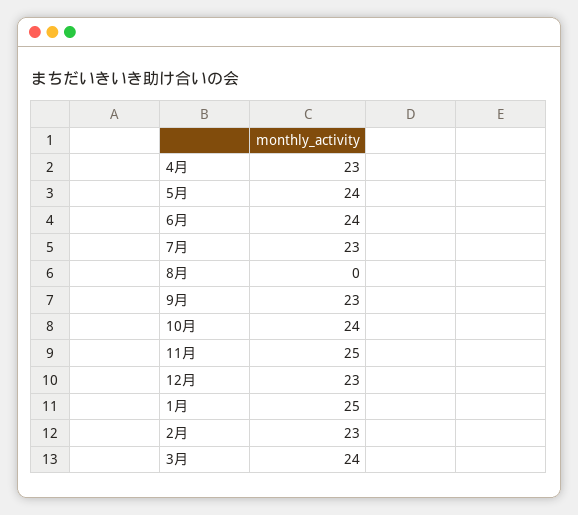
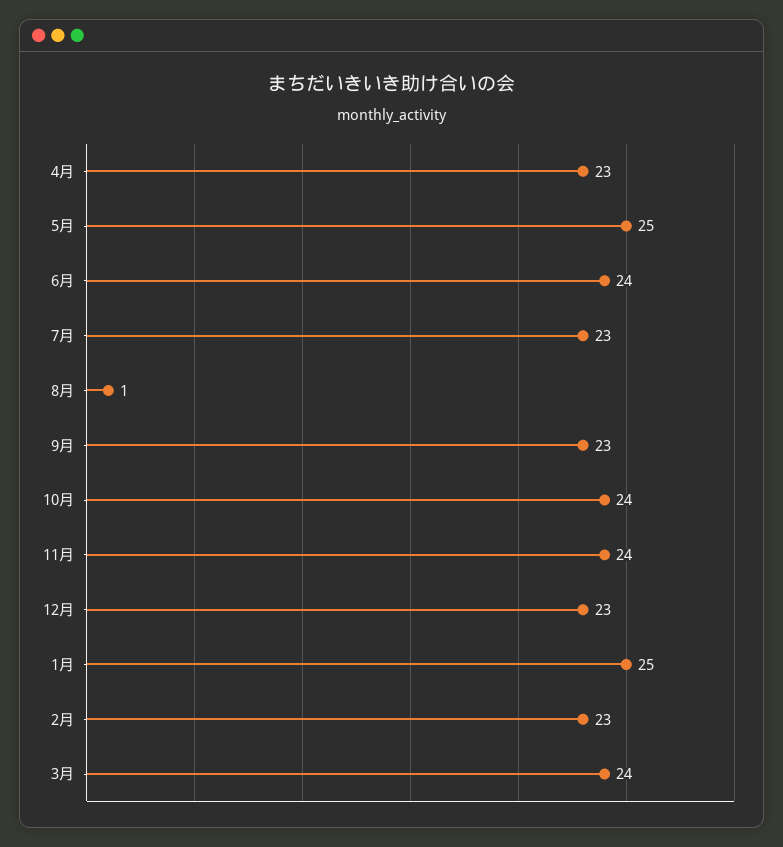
  {
    "4月": 23,
-   "5月": 24,
+   "5月": 25,
    "6月": 24,
    "7月": 23,
-   "8月": 0,
+   "8月": 1,
    "9月": 23,
    "10月": 24,
-   "11月": 25,
+   "11月": 24,
    "12月": 23,
    "1月": 25,
    "2月": 23,
    "3月": 24
  }

